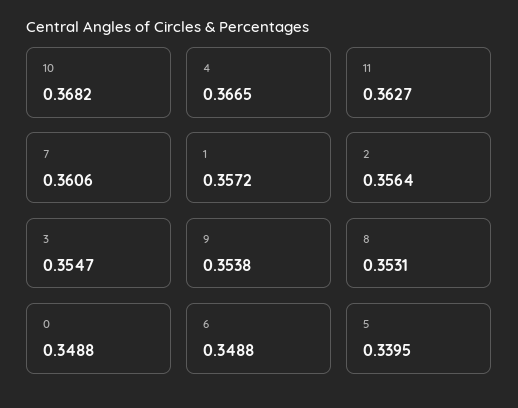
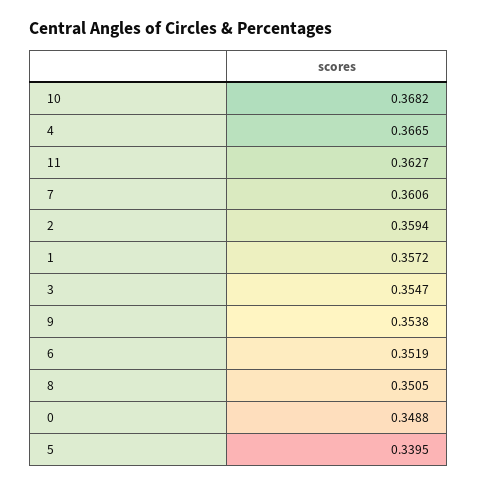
  {
    "10": 0.3682,
    "4": 0.3665,
    "11": 0.3627,
    "7": 0.3606,
    "1": 0.3572,
-   "2": 0.3564,
+   "2": 0.3594,
    "3": 0.3547,
    "9": 0.3538,
-   "8": 0.3531,
+   "8": 0.3505,
    "0": 0.3488,
-   "6": 0.3488,
+   "6": 0.3519,
    "5": 0.3395
  }

